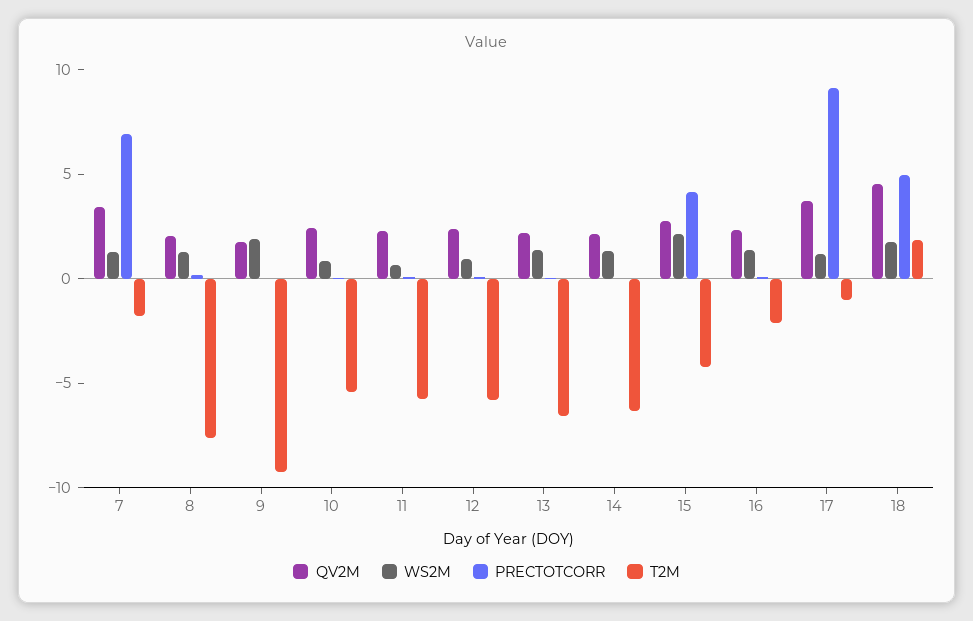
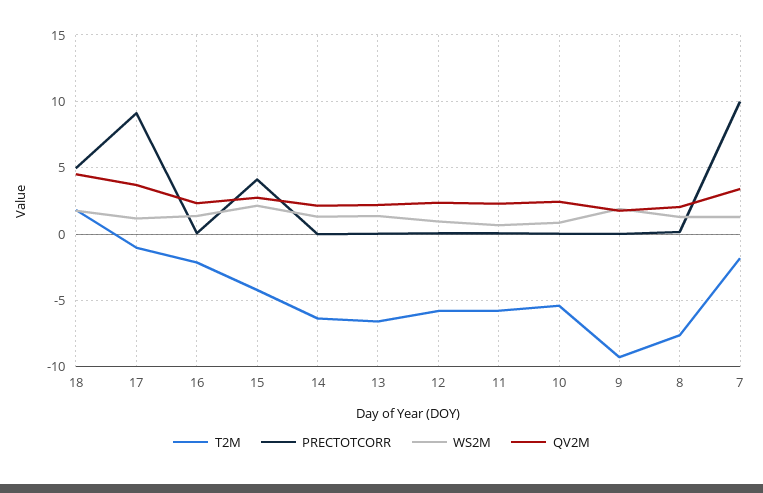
  {
    "QV2M": {
      "7": 3.5,
      "8": 2,
      "9": 2,
      "10": 2.5,
      "11": 2.5,
      "12": 2.5,
      "13": 2,
      "14": 2,
      "15": 3,
      "16": 2.5,
      "17": 3.5,
      "18": 4.5
    },
    "WS2M": {
      "7": 1.5,
      "8": 1.5,
      "9": 2,
      "10": 1,
      "11": 0.5,
      "12": 1,
      "13": 1.5,
      "14": 1.5,
      "15": 2,
      "16": 1.5,
      "17": 1,
      "18": 2
    },
    "PRECTOTCORR": {
-     "7": 7,
+     "7": 10,
      "8": 0,
      "9": 0,
      "10": 0,
      "11": 0,
      "12": 0,
      "13": 0,
      "14": 0,
      "15": 4,
      "16": 0,
      "17": 9,
      "18": 5
    },
    "T2M": {
      "7": -2,
      "8": -7.5,
      "9": -9.5,
      "10": -5.5,
      "11": -6,
      "12": -6,
      "13": -6.5,
      "14": -6.5,
      "15": -4,
      "16": -2,
      "17": -1,
      "18": 2
    }
  }

